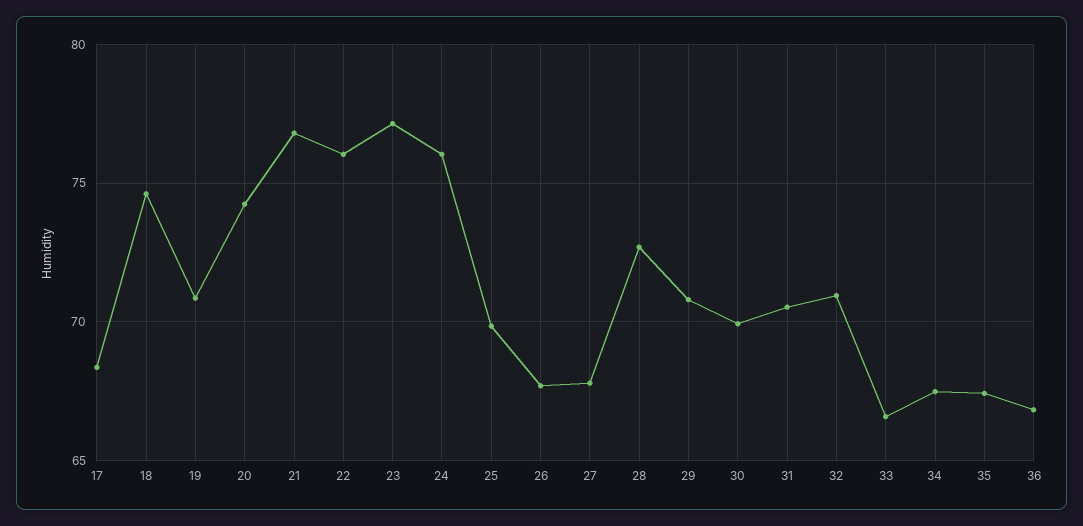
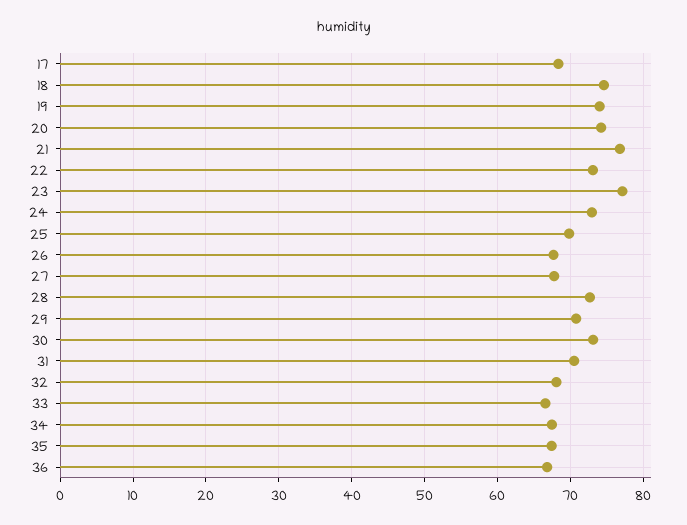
  {
    "17": 68.5,
    "18": 74.5,
-   "19": 71,
+   "19": 74,
    "20": 74,
    "21": 77,
-   "22": 76,
+   "22": 73,
    "23": 77,
-   "24": 76,
+   "24": 73,
    "25": 70,
    "26": 67.5,
    "27": 68,
    "28": 72.5,
    "29": 71,
-   "30": 70,
+   "30": 73,
    "31": 70.5,
-   "32": 71,
+   "32": 68,
    "33": 66.5,
    "34": 67.5,
    "35": 67.5,
    "36": 67
  }

